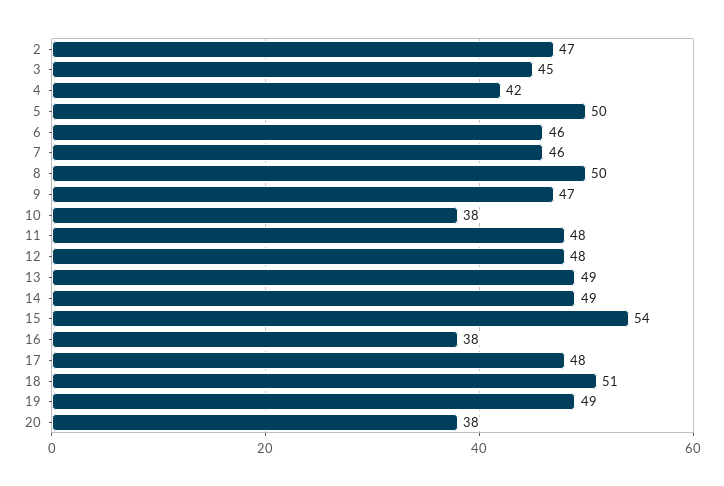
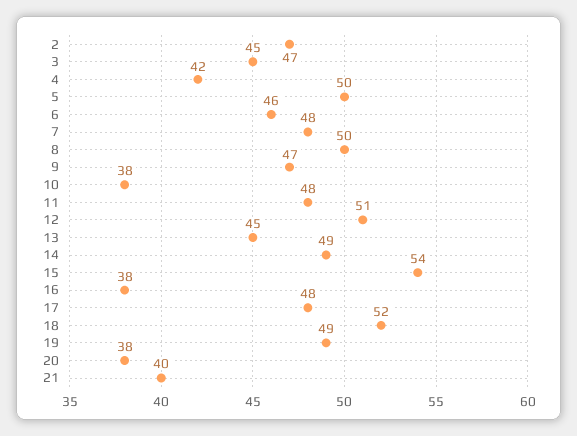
  {
    "2": 47,
    "3": 45,
    "4": 42,
    "5": 50,
    "6": 46,
-   "7": 46,
+   "7": 48,
    "8": 50,
    "9": 47,
    "10": 38,
    "11": 48,
-   "12": 48,
+   "12": 51,
-   "13": 49,
+   "13": 45,
    "14": 49,
    "15": 54,
    "16": 38,
    "17": 48,
-   "18": 51,
+   "18": 52,
    "19": 49,
-   "20": 38
+   "20": 38,
+   "21": 40
  }

